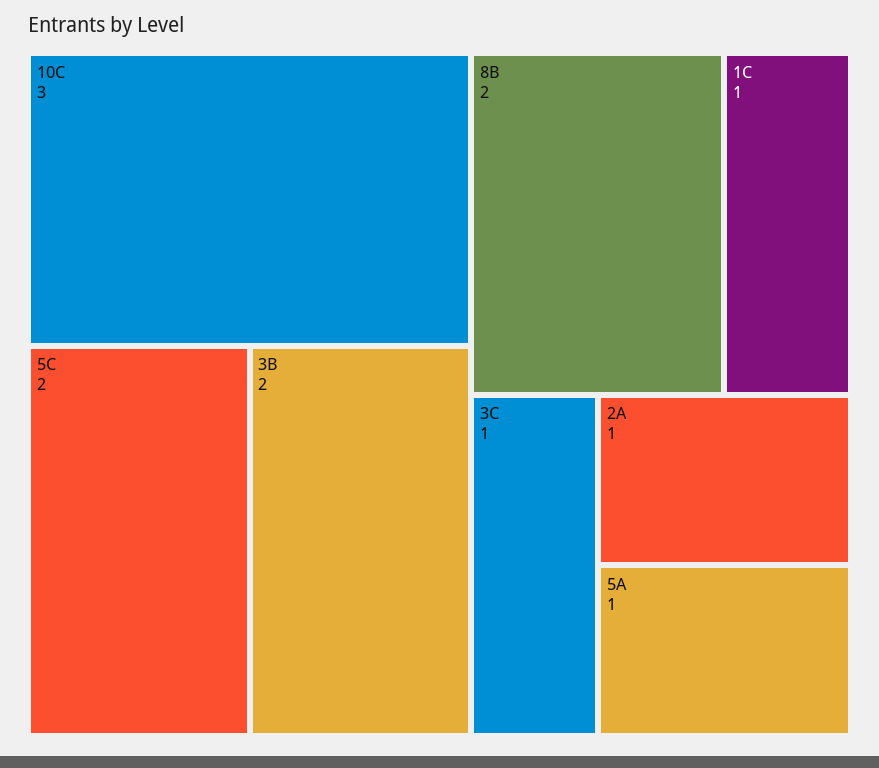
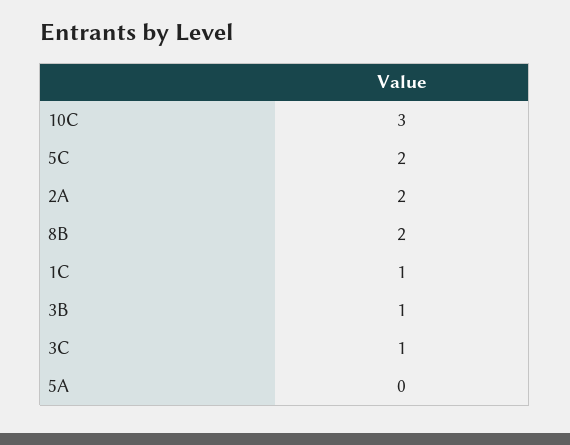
  {
    "10C": 3,
    "5C": 2,
-   "3B": 2,
+   "3B": 1,
    "8B": 2,
    "1C": 1,
    "3C": 1,
-   "2A": 1,
+   "2A": 2,
-   "5A": 1
+   "5A": 0
  }

